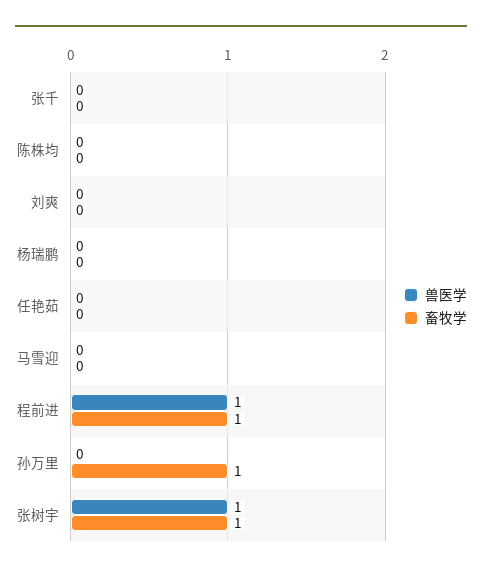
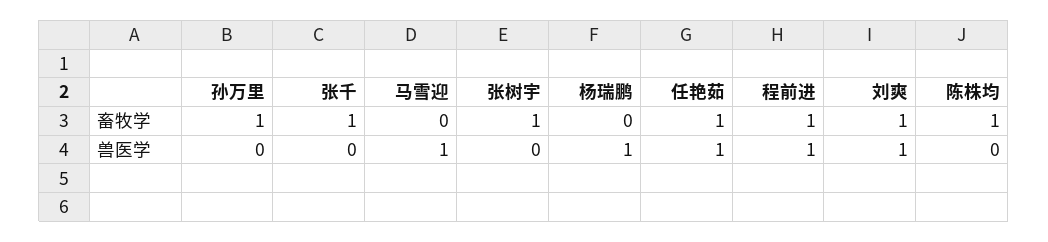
  {
    "兽医学": {
      "张千": 0,
      "陈株均": 0,
-     "刘爽": 0,
+     "刘爽": 1,
-     "杨瑞鹏": 0,
+     "杨瑞鹏": 1,
-     "任艳茹": 0,
+     "任艳茹": 1,
-     "马雪迎": 0,
+     "马雪迎": 1,
      "程前进": 1,
      "孙万里": 0,
-     "张树宇": 1
+     "张树宇": 0
    },
    "畜牧学": {
-     "张千": 0,
+     "张千": 1,
-     "陈株均": 0,
+     "陈株均": 1,
-     "刘爽": 0,
+     "刘爽": 1,
      "杨瑞鹏": 0,
-     "任艳茹": 0,
+     "任艳茹": 1,
      "马雪迎": 0,
      "程前进": 1,
      "孙万里": 1,
      "张树宇": 1
    }
  }

